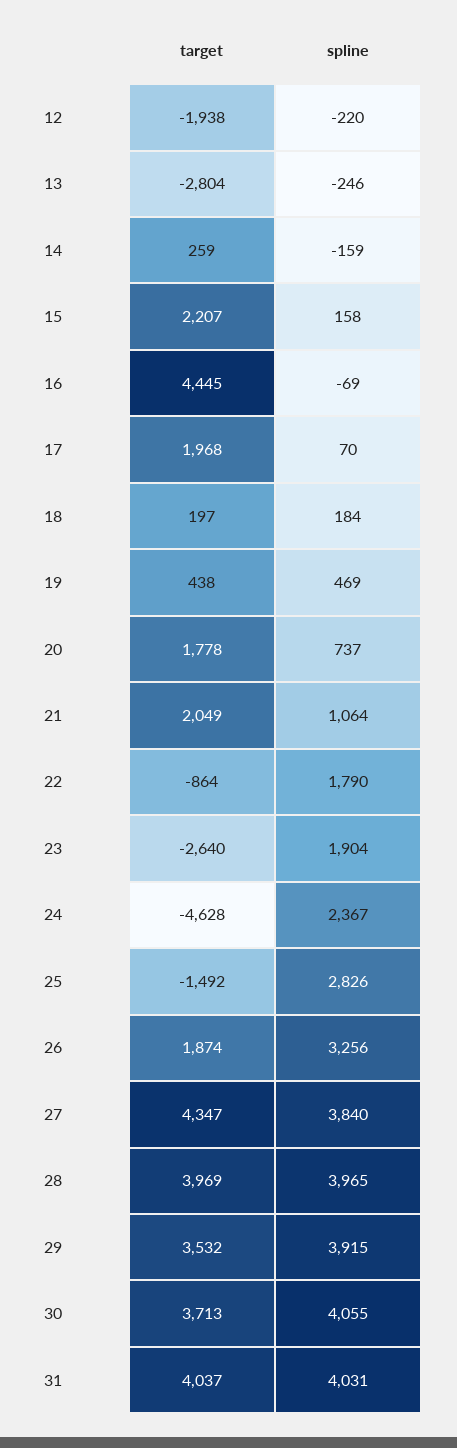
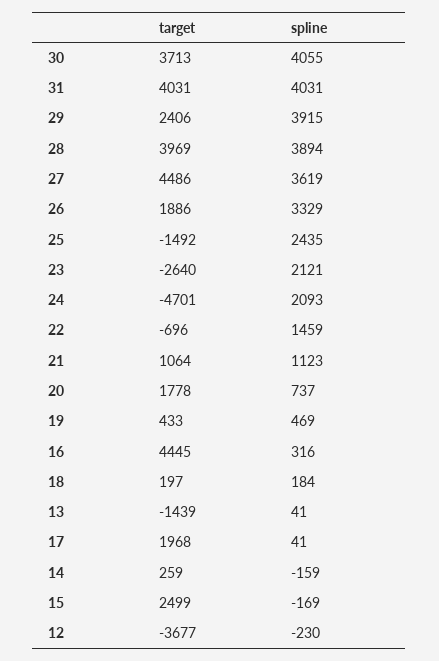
  {
    "target": {
-     "12": -1938,
+     "12": -3677,
-     "13": -2804,
+     "13": -1439,
      "14": 259,
-     "15": 2207,
+     "15": 2499,
      "16": 4445,
      "17": 1968,
      "18": 197,
-     "19": 438,
+     "19": 433,
      "20": 1778,
-     "21": 2049,
+     "21": 1064,
-     "22": -864,
+     "22": -696,
      "23": -2640,
-     "24": -4628,
+     "24": -4701,
      "25": -1492,
-     "26": 1874,
+     "26": 1886,
-     "27": 4347,
+     "27": 4486,
      "28": 3969,
-     "29": 3532,
+     "29": 2406,
      "30": 3713,
-     "31": 4037
+     "31": 4031
    },
    "spline": {
-     "12": -220,
+     "12": -230,
-     "13": -246,
+     "13": 41,
      "14": -159,
-     "15": 158,
+     "15": -169,
-     "16": -69,
+     "16": 316,
-     "17": 70,
+     "17": 41,
      "18": 184,
      "19": 469,
      "20": 737,
-     "21": 1064,
+     "21": 1123,
-     "22": 1790,
+     "22": 1459,
-     "23": 1904,
+     "23": 2121,
-     "24": 2367,
+     "24": 2093,
-     "25": 2826,
+     "25": 2435,
-     "26": 3256,
+     "26": 3329,
-     "27": 3840,
+     "27": 3619,
-     "28": 3965,
+     "28": 3894,
      "29": 3915,
      "30": 4055,
      "31": 4031
    }
  }

